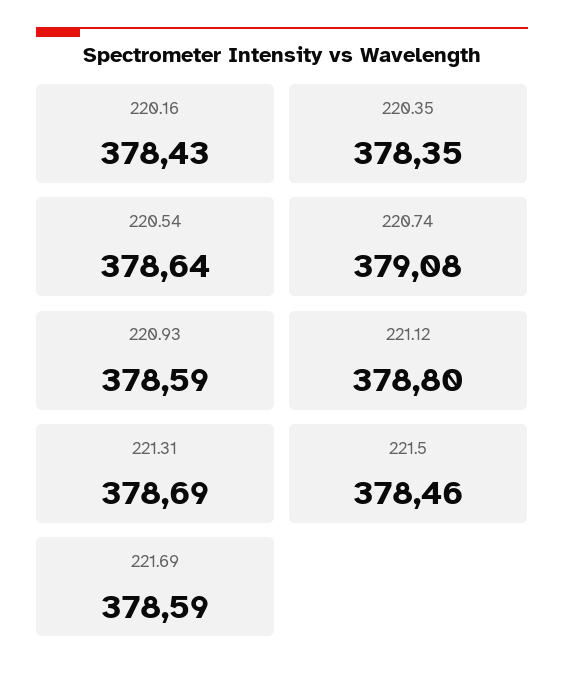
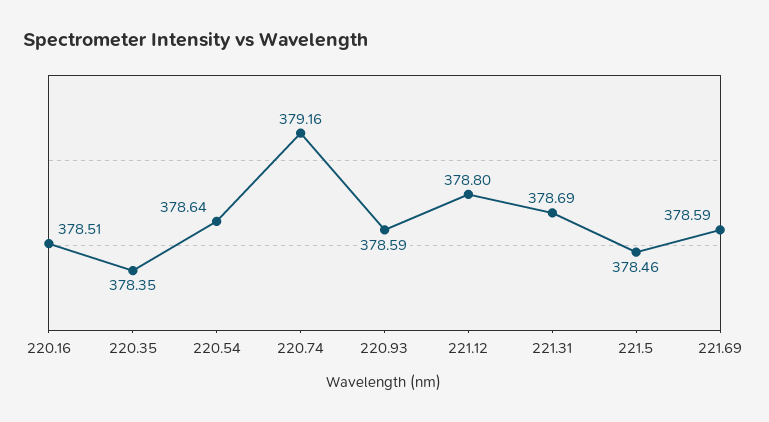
  {
-   "220.16": 378.43,
+   "220.16": 378.51,
    "220.35": 378.35,
    "220.54": 378.64,
-   "220.74": 379.08,
+   "220.74": 379.16,
    "220.93": 378.59,
    "221.12": 378.8,
    "221.31": 378.69,
    "221.5": 378.46,
    "221.69": 378.59
  }

